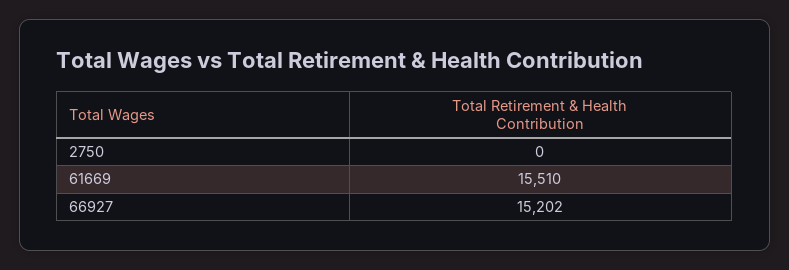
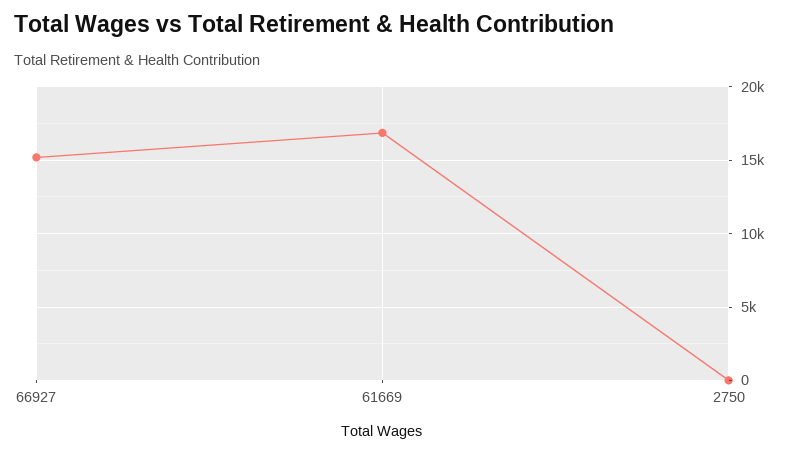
  {
    "2750": 0,
-   "61669": 15510,
+   "61669": 17000,
    "66927": 15202
  }

